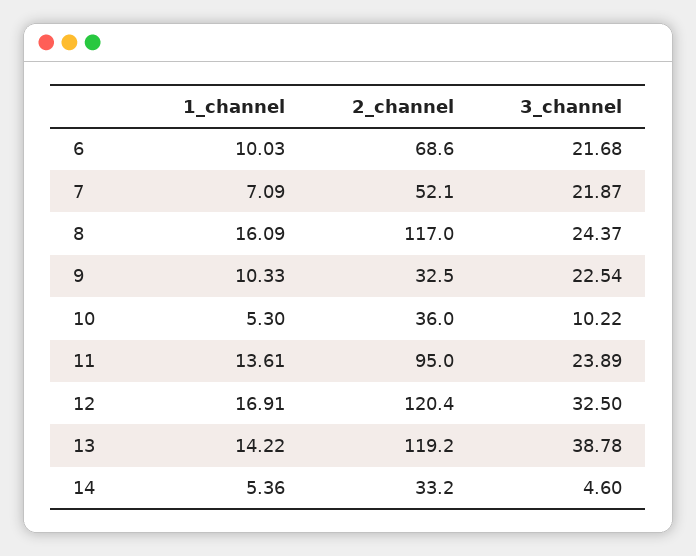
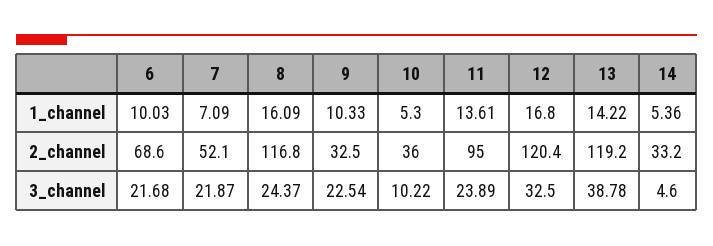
  {
    "1_channel": {
      "6": 10.03,
      "7": 7.09,
      "8": 16.09,
      "9": 10.33,
      "10": 5.3,
      "11": 13.61,
-     "12": 16.91,
+     "12": 16.8,
      "13": 14.22,
      "14": 5.36
    },
    "2_channel": {
      "6": 68.6,
      "7": 52.1,
-     "8": 117,
+     "8": 116.8,
      "9": 32.5,
      "10": 36,
      "11": 95,
      "12": 120.4,
      "13": 119.2,
      "14": 33.2
    },
    "3_channel": {
      "6": 21.68,
      "7": 21.87,
      "8": 24.37,
      "9": 22.54,
      "10": 10.22,
      "11": 23.89,
      "12": 32.5,
      "13": 38.78,
      "14": 4.6
    }
  }

